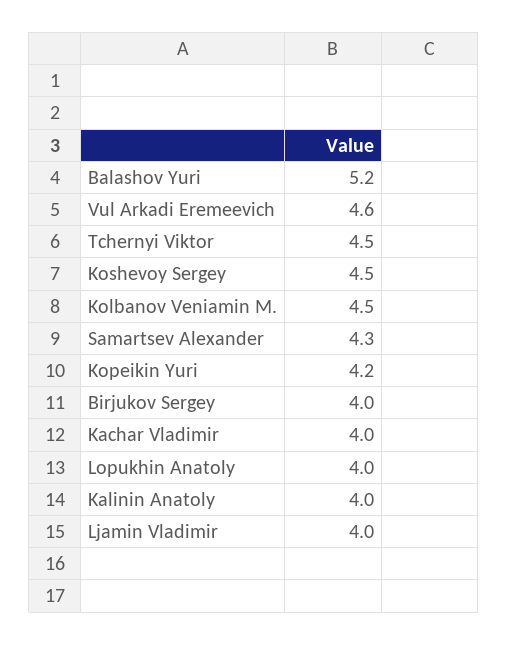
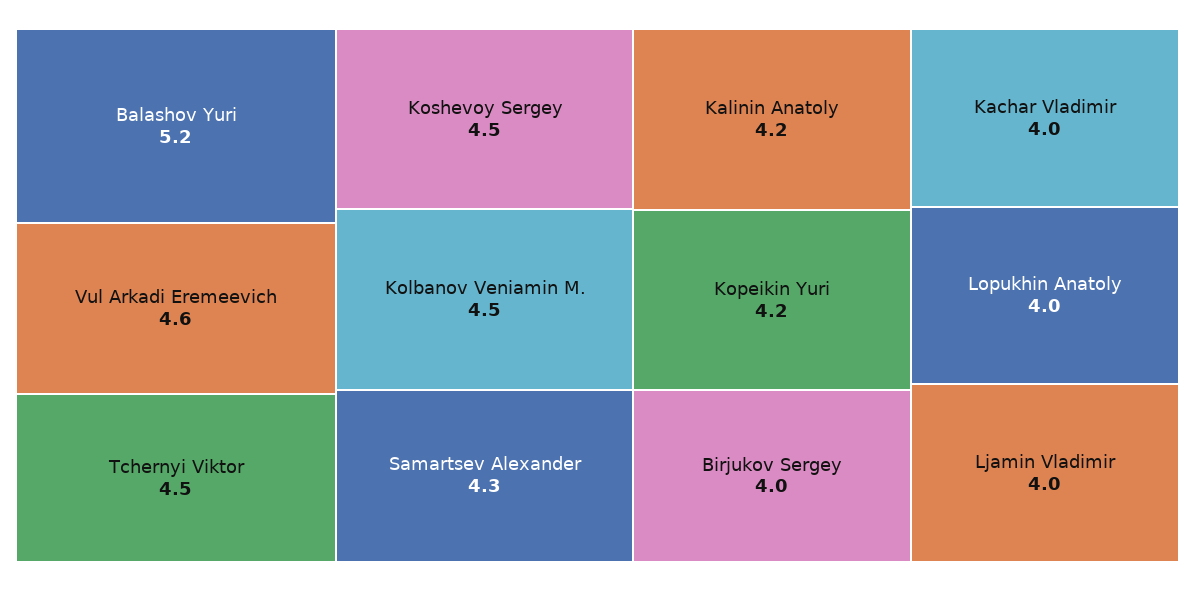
  {
    "Balashov Yuri": 5.2,
    "Vul Arkadi Eremeevich": 4.6,
    "Tchernyi Viktor": 4.5,
    "Koshevoy Sergey": 4.5,
    "Kolbanov Veniamin M.": 4.5,
    "Samartsev Alexander": 4.3,
    "Kopeikin Yuri": 4.2,
    "Birjukov Sergey": 4,
    "Kachar Vladimir": 4,
    "Lopukhin Anatoly": 4,
-   "Kalinin Anatoly": 4,
+   "Kalinin Anatoly": 4.2,
    "Ljamin Vladimir": 4
  }

